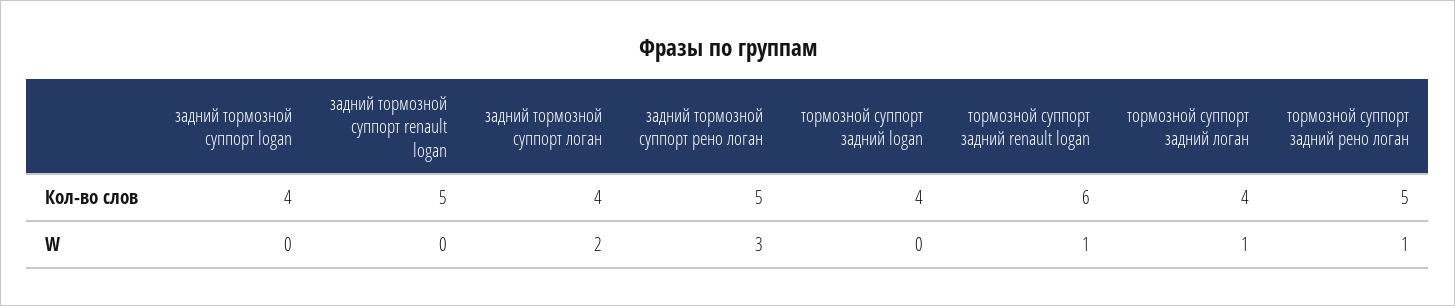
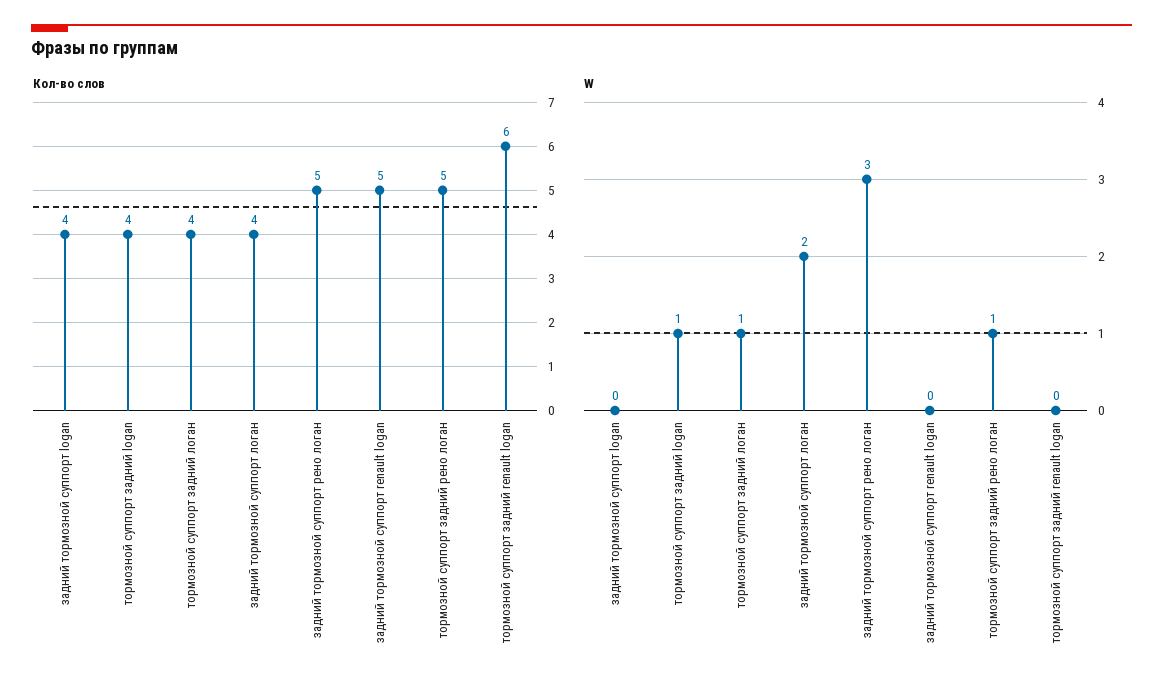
  {
    "Кол-во слов": {
      "задний тормозной суппорт logan": 4,
      "задний тормозной суппорт renault logan": 5,
      "задний тормозной суппорт логан": 4,
      "задний тормозной суппорт рено логан": 5,
      "тормозной суппорт задний logan": 4,
      "тормозной суппорт задний renault logan": 6,
      "тормозной суппорт задний логан": 4,
      "тормозной суппорт задний рено логан": 5
    },
    "W": {
      "задний тормозной суппорт logan": 0,
      "задний тормозной суппорт renault logan": 0,
      "задний тормозной суппорт логан": 2,
      "задний тормозной суппорт рено логан": 3,
-     "тормозной суппорт задний logan": 0,
+     "тормозной суппорт задний logan": 1,
-     "тормозной суппорт задний renault logan": 1,
+     "тормозной суппорт задний renault logan": 0,
      "тормозной суппорт задний логан": 1,
      "тормозной суппорт задний рено логан": 1
    }
  }

